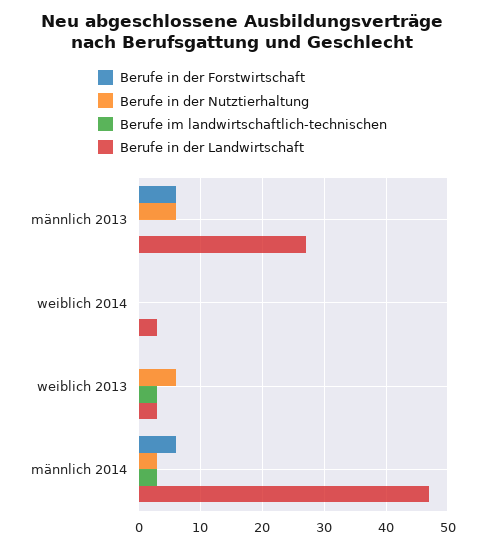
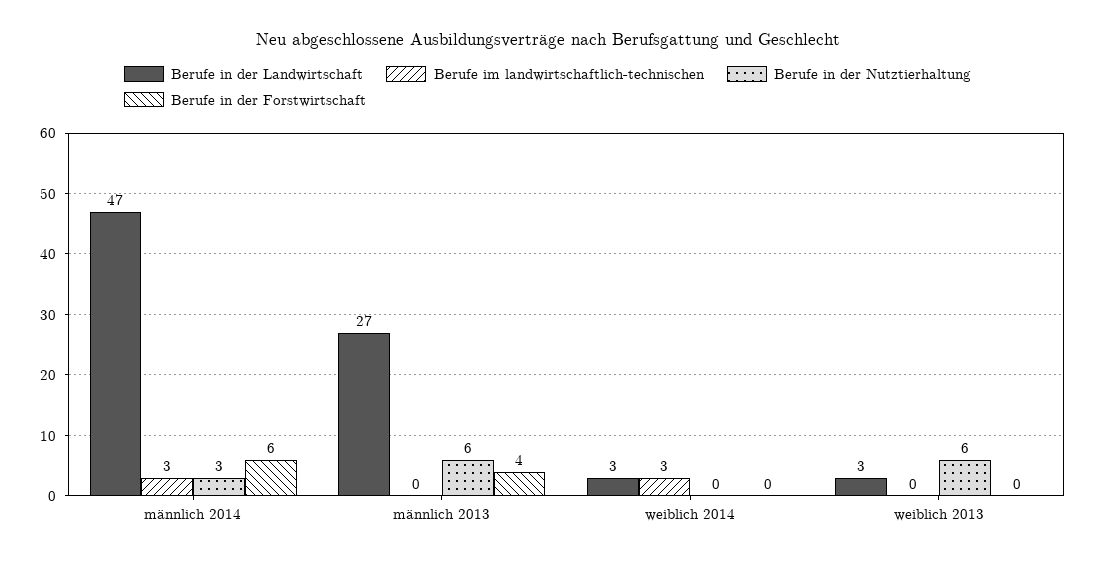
  {
    "Berufe in der Forstwirtschaft": {
-     "männlich 2013": 6,
+     "männlich 2013": 4,
      "weiblich 2014": 0,
      "weiblich 2013": 0,
      "männlich 2014": 6
    },
    "Berufe in der Nutztierhaltung": {
      "männlich 2013": 6,
      "weiblich 2014": 0,
      "weiblich 2013": 6,
      "männlich 2014": 3
    },
    "Berufe im landwirtschaftlich-technischen": {
      "männlich 2013": 0,
-     "weiblich 2014": 0,
+     "weiblich 2014": 3,
-     "weiblich 2013": 3,
+     "weiblich 2013": 0,
      "männlich 2014": 3
    },
    "Berufe in der Landwirtschaft": {
      "männlich 2013": 27,
      "weiblich 2014": 3,
      "weiblich 2013": 3,
      "männlich 2014": 47
    }
  }

